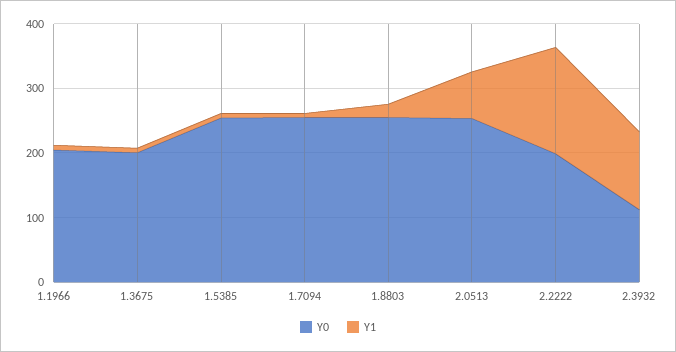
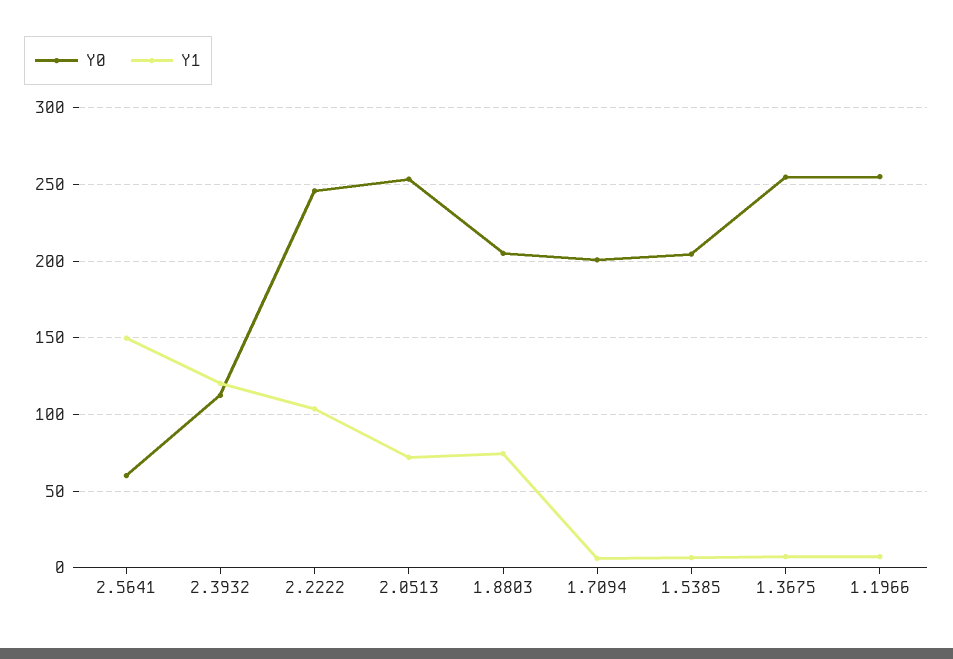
  {
    "Y0": {
-     "1.1966": 200,
+     "1.1966": 255,
-     "1.3675": 200,
+     "1.3675": 255,
-     "1.5385": 260,
+     "1.5385": 205,
-     "1.7094": 260,
+     "1.7094": 200,
-     "1.8803": 260,
+     "1.8803": 205,
      "2.0513": 255,
-     "2.2222": 200,
+     "2.2222": 245,
-     "2.3932": 110
+     "2.3932": 110,
+     "2.5641": 60
    },
    "Y1": {
      "1.1966": 5,
      "1.3675": 5,
      "1.5385": 5,
      "1.7094": 5,
-     "1.8803": 20,
+     "1.8803": 75,
      "2.0513": 70,
-     "2.2222": 160,
+     "2.2222": 105,
-     "2.3932": 120
+     "2.3932": 120,
+     "2.5641": 150
    }
  }

